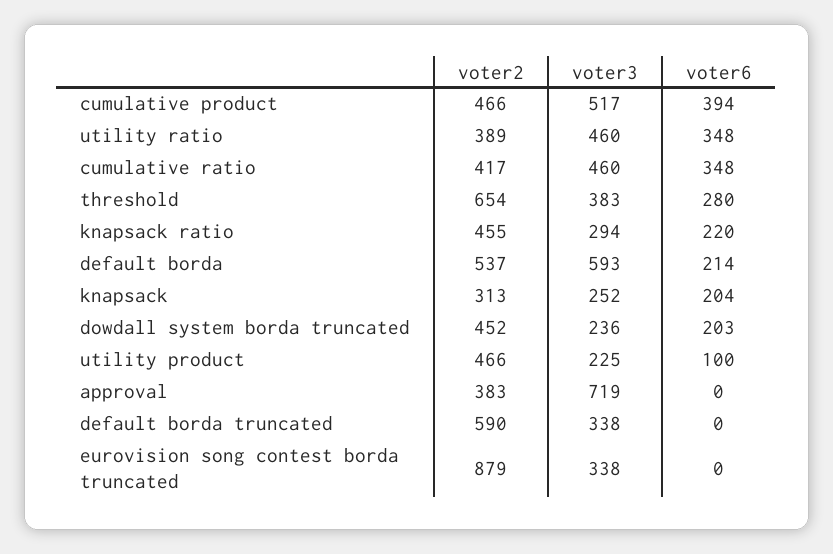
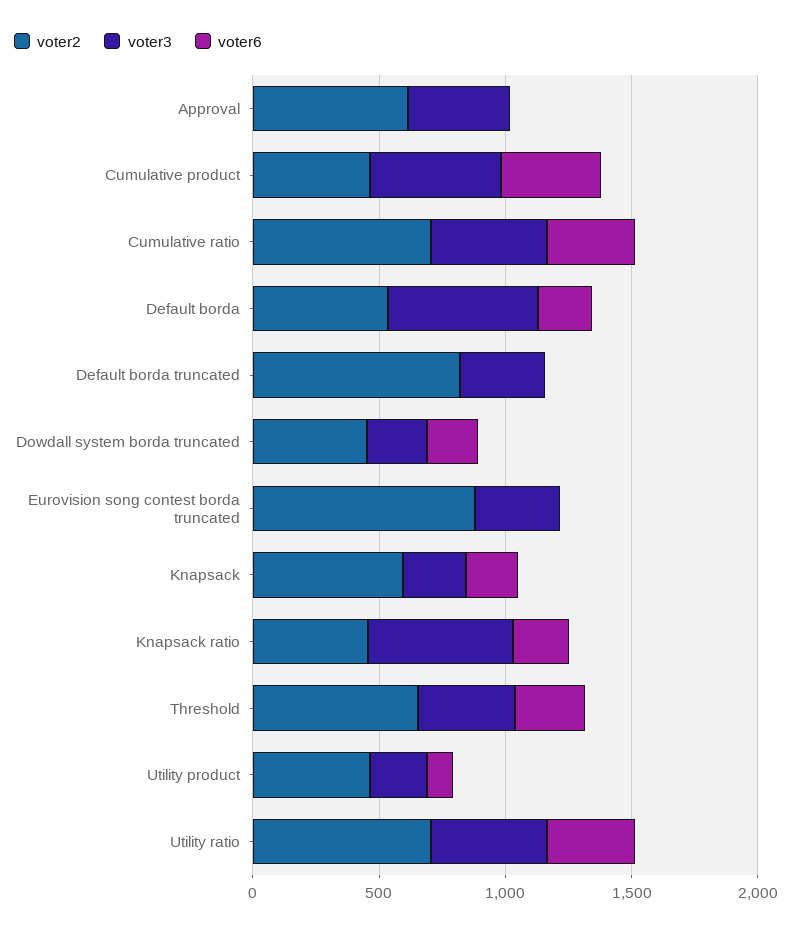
  {
    "voter2": {
      "cumulative product": 466,
-     "utility ratio": 389,
+     "utility ratio": 700,
-     "cumulative ratio": 417,
+     "cumulative ratio": 700,
      "threshold": 654,
      "knapsack ratio": 455,
      "default borda": 537,
-     "knapsack": 313,
+     "knapsack": 600,
      "dowdall system borda truncated": 452,
      "utility product": 466,
-     "approval": 383,
+     "approval": 600,
-     "default borda truncated": 590,
+     "default borda truncated": 800,
      "eurovision song contest borda truncated": 879
    },
    "voter3": {
      "cumulative product": 517,
      "utility ratio": 460,
      "cumulative ratio": 460,
      "threshold": 383,
-     "knapsack ratio": 294,
+     "knapsack ratio": 600,
      "default borda": 593,
      "knapsack": 252,
      "dowdall system borda truncated": 236,
      "utility product": 225,
-     "approval": 719,
+     "approval": 400,
      "default borda truncated": 338,
      "eurovision song contest borda truncated": 338
    },
    "voter6": {
      "cumulative product": 394,
      "utility ratio": 348,
      "cumulative ratio": 348,
      "threshold": 280,
      "knapsack ratio": 220,
      "default borda": 214,
      "knapsack": 204,
      "dowdall system borda truncated": 203,
      "utility product": 100,
      "approval": 0,
      "default borda truncated": 0,
      "eurovision song contest borda truncated": 0
    }
  }

